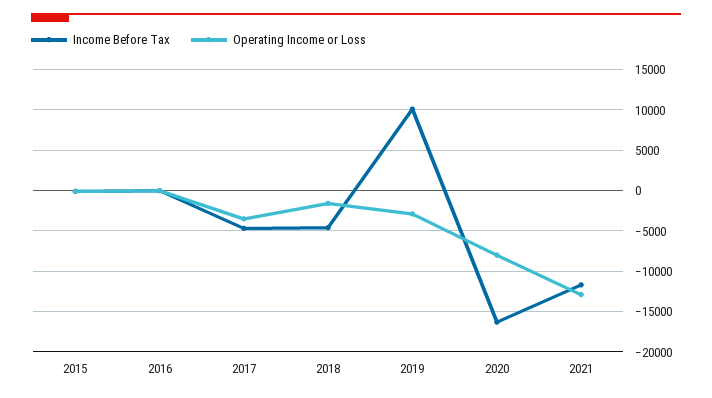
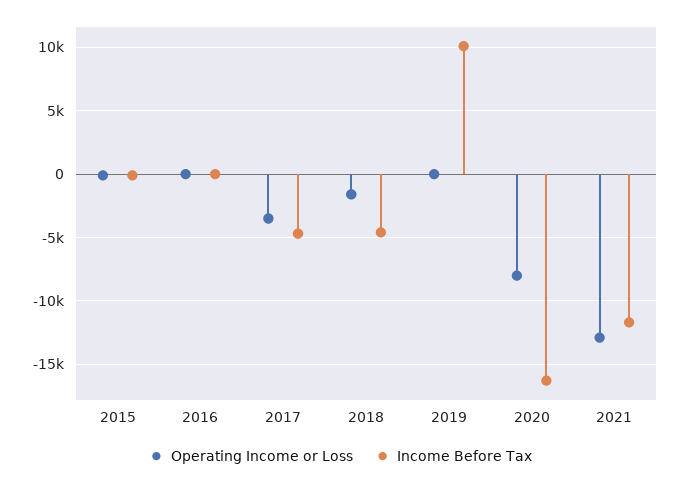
  {
    "Income Before Tax": {
      "2015": 0,
      "2016": 0,
      "2017": -4500,
      "2018": -4500,
      "2019": 10000,
      "2020": -16500,
      "2021": -11500
    },
    "Operating Income or Loss": {
      "2015": 0,
      "2016": 0,
      "2017": -3500,
      "2018": -1500,
-     "2019": -3000,
+     "2019": 0,
      "2020": -8000,
      "2021": -13000
    }
  }

